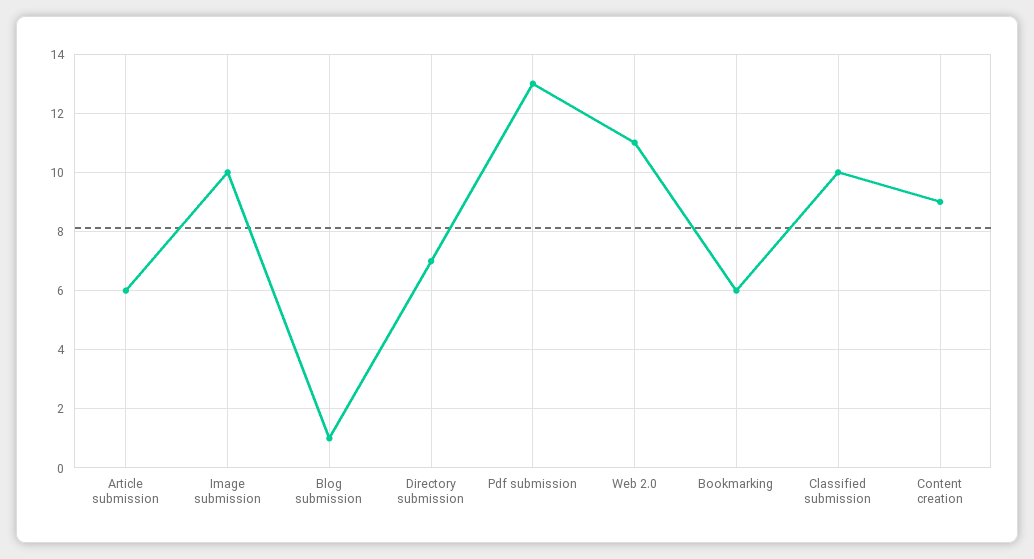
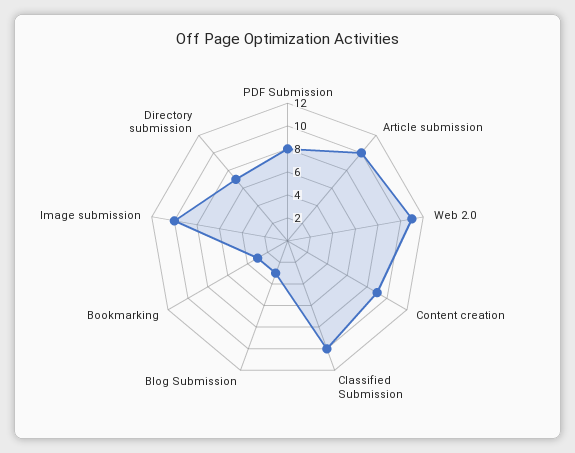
  {
-   "Article submission": 6,
+   "Article submission": 10,
    "Image submission": 10,
-   "Blog submission": 1,
+   "Blog submission": 3,
    "Directory submission": 7,
-   "Pdf submission": 13,
+   "Pdf submission": 8,
    "Web 2.0": 11,
-   "Bookmarking": 6,
+   "Bookmarking": 3,
    "Classified submission": 10,
    "Content creation": 9
  }

